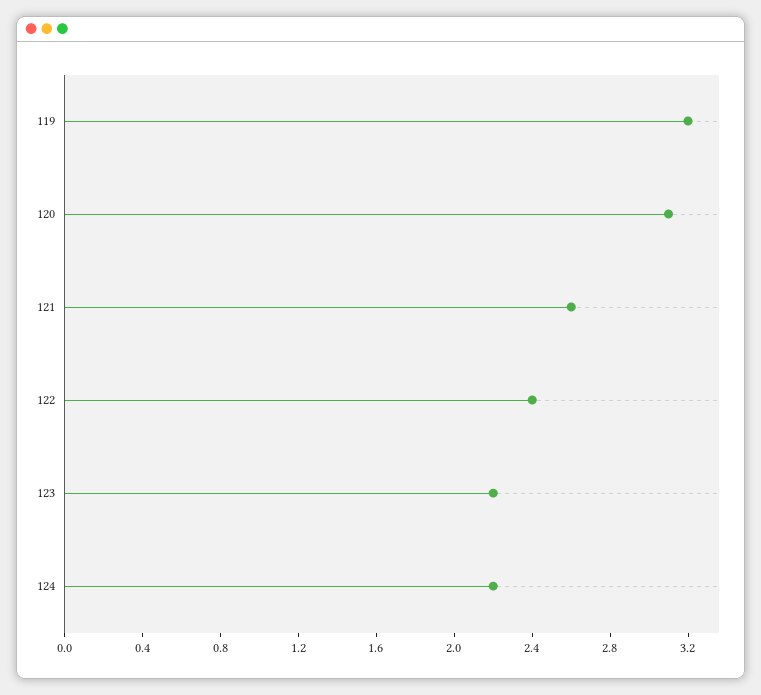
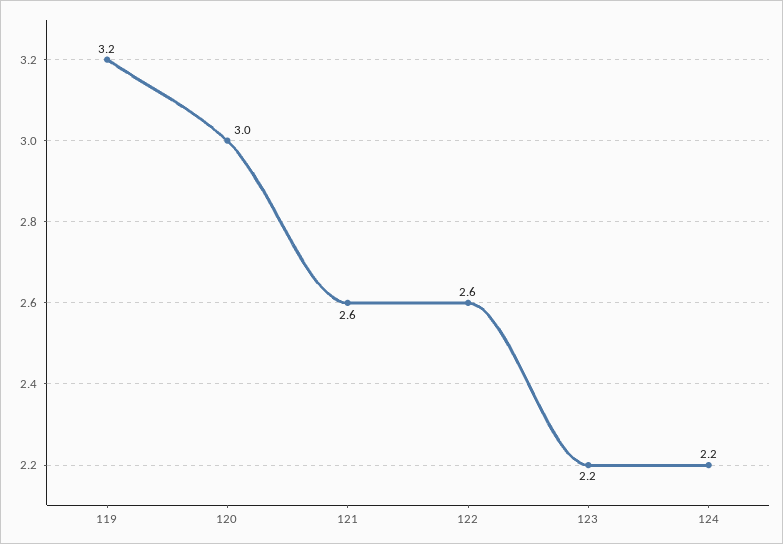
  {
    "119": 3.2,
-   "120": 3.1,
+   "120": 3,
    "121": 2.6,
-   "122": 2.4,
+   "122": 2.6,
    "123": 2.2,
    "124": 2.2
  }

